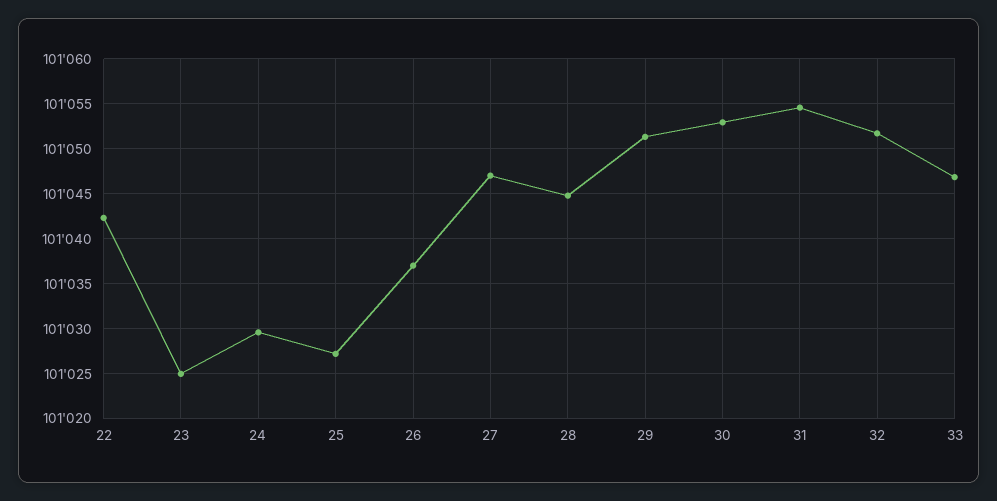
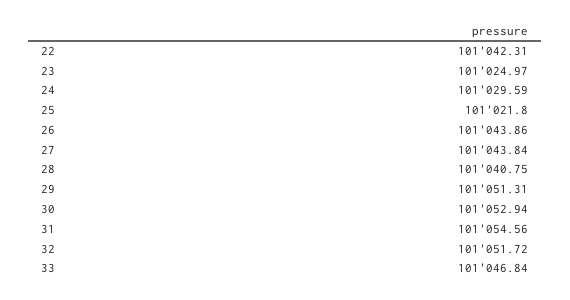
  {
    "22": 101042.31,
    "23": 101024.97,
    "24": 101029.59,
-   "25": 101027,
+   "25": 101021.8,
-   "26": 101037,
+   "26": 101043.86,
-   "27": 101047,
+   "27": 101043.84,
-   "28": 101045,
+   "28": 101040.75,
    "29": 101051.31,
    "30": 101052.94,
    "31": 101054.56,
    "32": 101051.72,
    "33": 101046.84
  }

